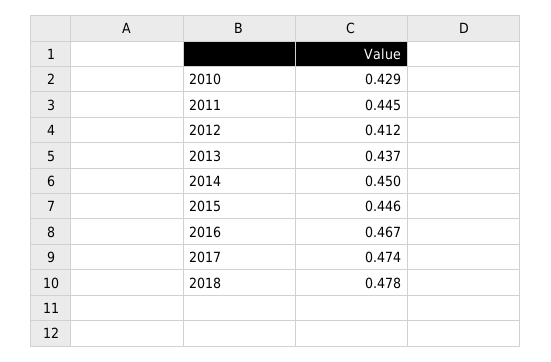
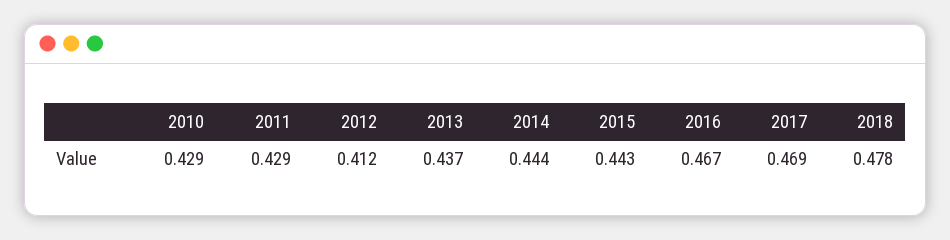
  {
    "2010": 0.429,
-   "2011": 0.445,
+   "2011": 0.429,
    "2012": 0.412,
    "2013": 0.437,
-   "2014": 0.45,
+   "2014": 0.444,
-   "2015": 0.446,
+   "2015": 0.443,
    "2016": 0.467,
-   "2017": 0.474,
+   "2017": 0.469,
    "2018": 0.478
  }

